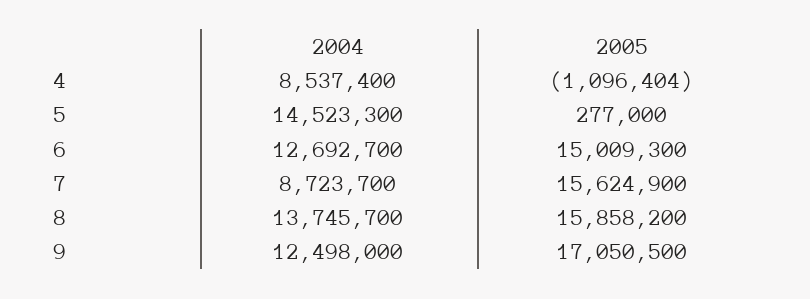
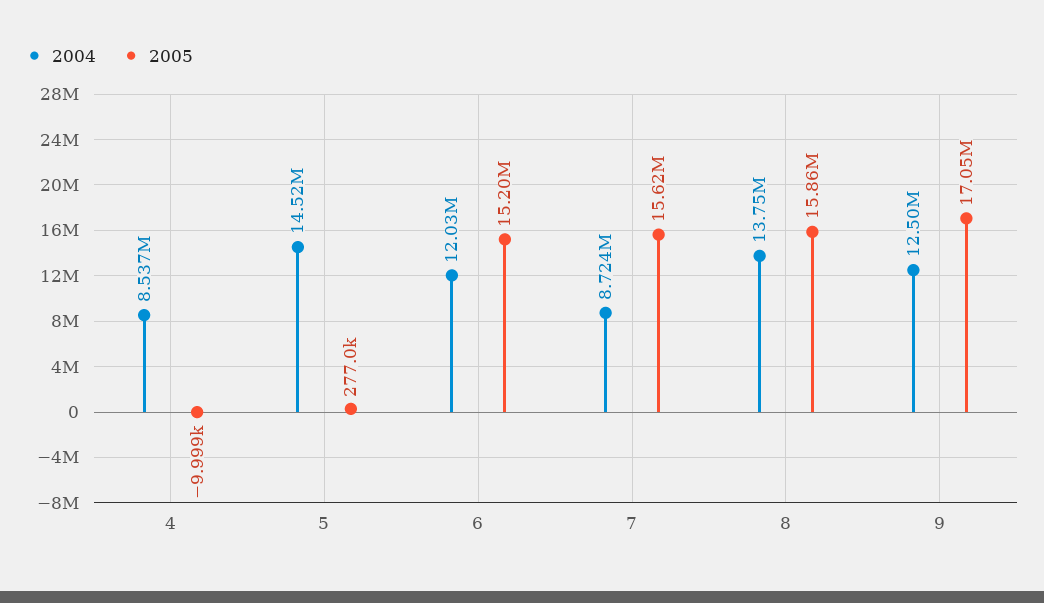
  {
    "2004": {
      "4": 8537400,
      "5": 14523300,
-     "6": 12692700,
+     "6": 12030000,
      "7": 8723700,
      "8": 13745700,
      "9": 12498000
    },
    "2005": {
-     "4": -1096404,
+     "4": -9999,
      "5": 277000,
-     "6": 15009300,
+     "6": 15200000,
      "7": 15624900,
      "8": 15858200,
      "9": 17050500
    }
  }

